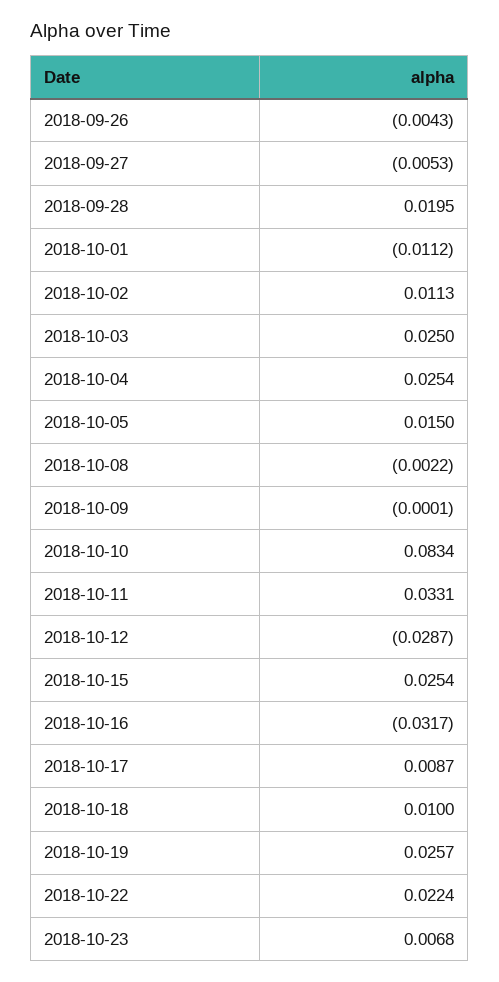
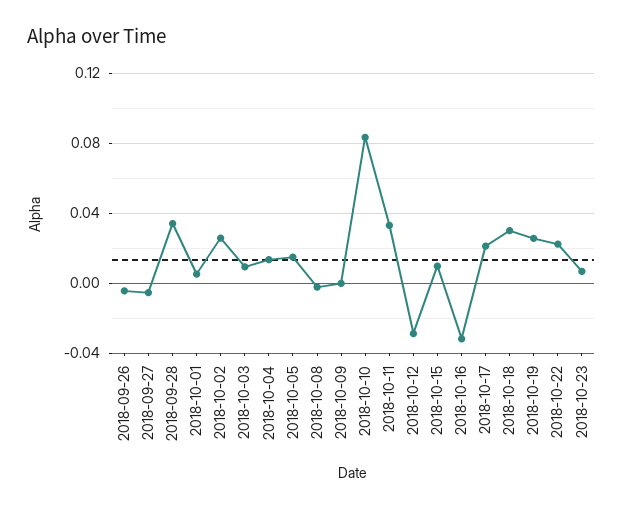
  {
    "2018-09-26": -0.0043,
    "2018-09-27": -0.0053,
-   "2018-09-28": 0.0195,
+   "2018-09-28": 0.035,
-   "2018-10-01": -0.0112,
+   "2018-10-01": 0.005,
-   "2018-10-02": 0.0113,
+   "2018-10-02": 0.025,
-   "2018-10-03": 0.025,
+   "2018-10-03": 0.01,
-   "2018-10-04": 0.0254,
+   "2018-10-04": 0.015,
    "2018-10-05": 0.015,
    "2018-10-08": -0.0022,
    "2018-10-09": -0.0001,
    "2018-10-10": 0.0834,
    "2018-10-11": 0.0331,
    "2018-10-12": -0.0287,
-   "2018-10-15": 0.0254,
+   "2018-10-15": 0.01,
    "2018-10-16": -0.0317,
-   "2018-10-17": 0.0087,
+   "2018-10-17": 0.02,
-   "2018-10-18": 0.01,
+   "2018-10-18": 0.03,
    "2018-10-19": 0.0257,
    "2018-10-22": 0.0224,
    "2018-10-23": 0.0068
  }

